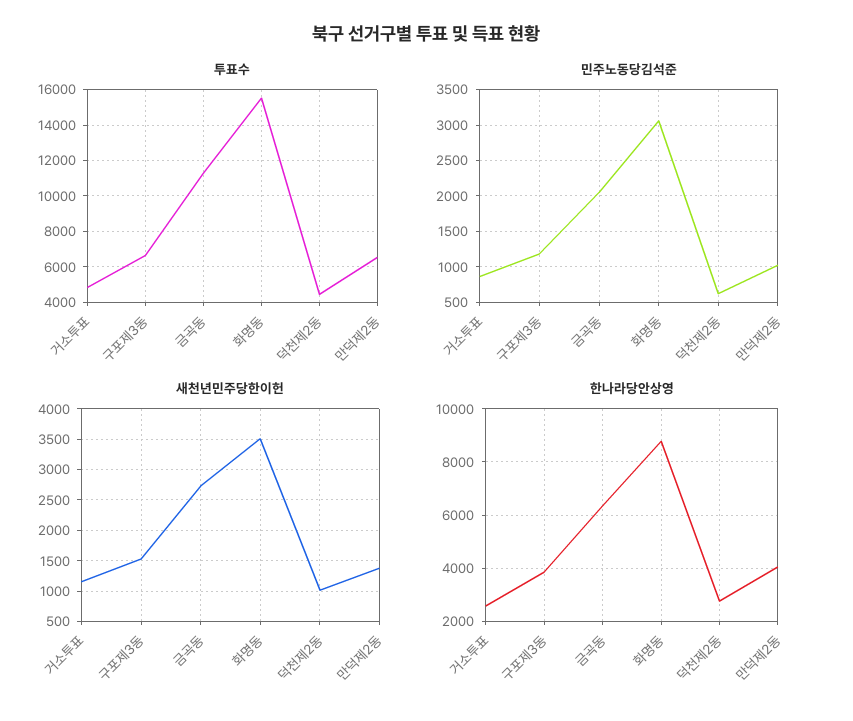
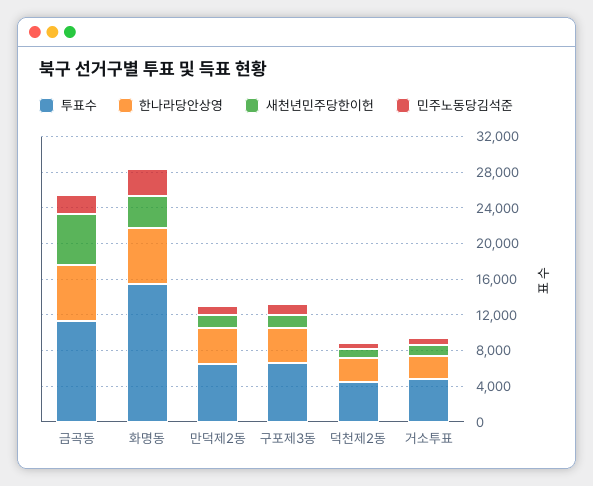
  {
    "투표수": {
      "거소투표": 5000,
      "구포제3동": 6500,
      "금곡동": 11500,
      "화명동": 15500,
      "덕천제2동": 4500,
      "만덕제2동": 6500
    },
    "민주노동당김석준": {
      "거소투표": 900,
      "구포제3동": 1200,
      "금곡동": 2100,
      "화명동": 3100,
      "덕천제2동": 600,
      "만덕제2동": 1000
    },
    "새천년민주당한이헌": {
      "거소투표": 1200,
      "구포제3동": 1500,
-     "금곡동": 2700,
+     "금곡동": 6000,
      "화명동": 3500,
      "덕천제2동": 1000,
      "만덕제2동": 1400
    },
    "한나라당안상영": {
      "거소투표": 2500,
      "구포제3동": 3750,
      "금곡동": 6250,
-     "화명동": 8750,
+     "화명동": 6000,
      "덕천제2동": 2750,
      "만덕제2동": 4000
    }
  }

